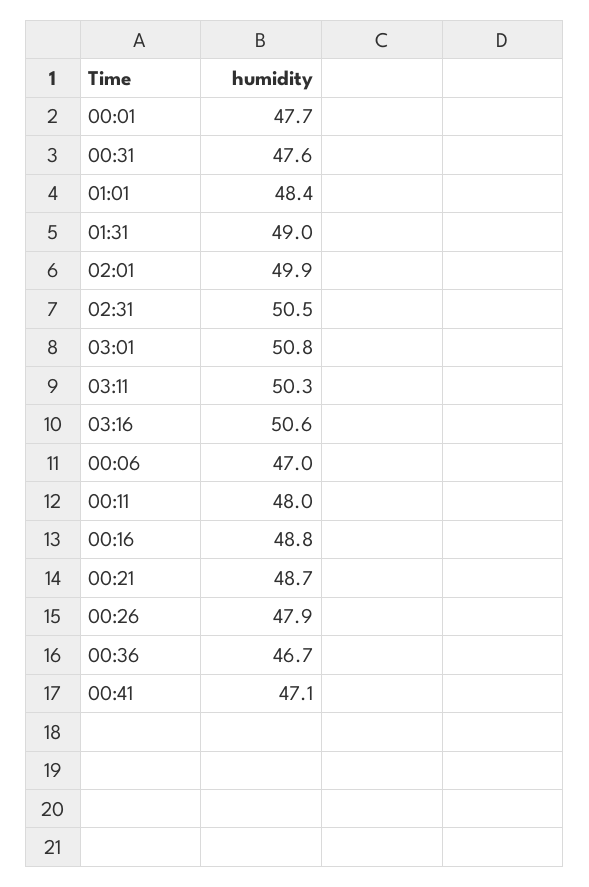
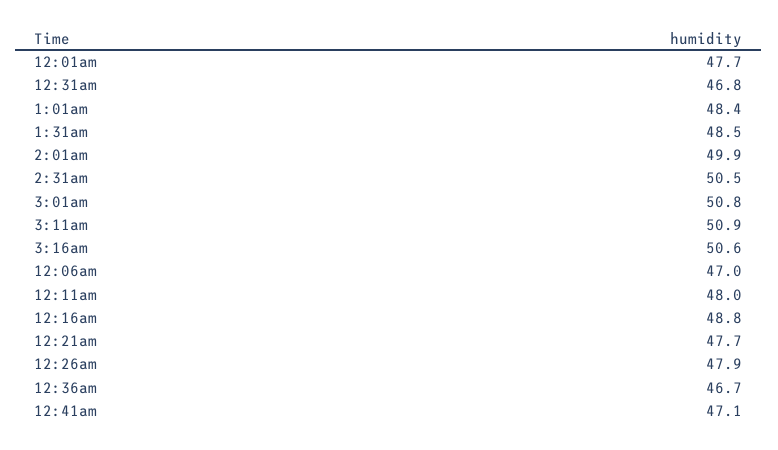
  {
    "00:01": 47.7,
-   "00:31": 47.6,
+   "00:31": 46.8,
    "01:01": 48.4,
-   "01:31": 49,
+   "01:31": 48.5,
    "02:01": 49.9,
    "02:31": 50.5,
    "03:01": 50.8,
-   "03:11": 50.3,
+   "03:11": 50.9,
    "03:16": 50.6,
    "00:06": 47,
    "00:11": 48,
    "00:16": 48.8,
-   "00:21": 48.7,
+   "00:21": 47.7,
    "00:26": 47.9,
    "00:36": 46.7,
    "00:41": 47.1
  }

